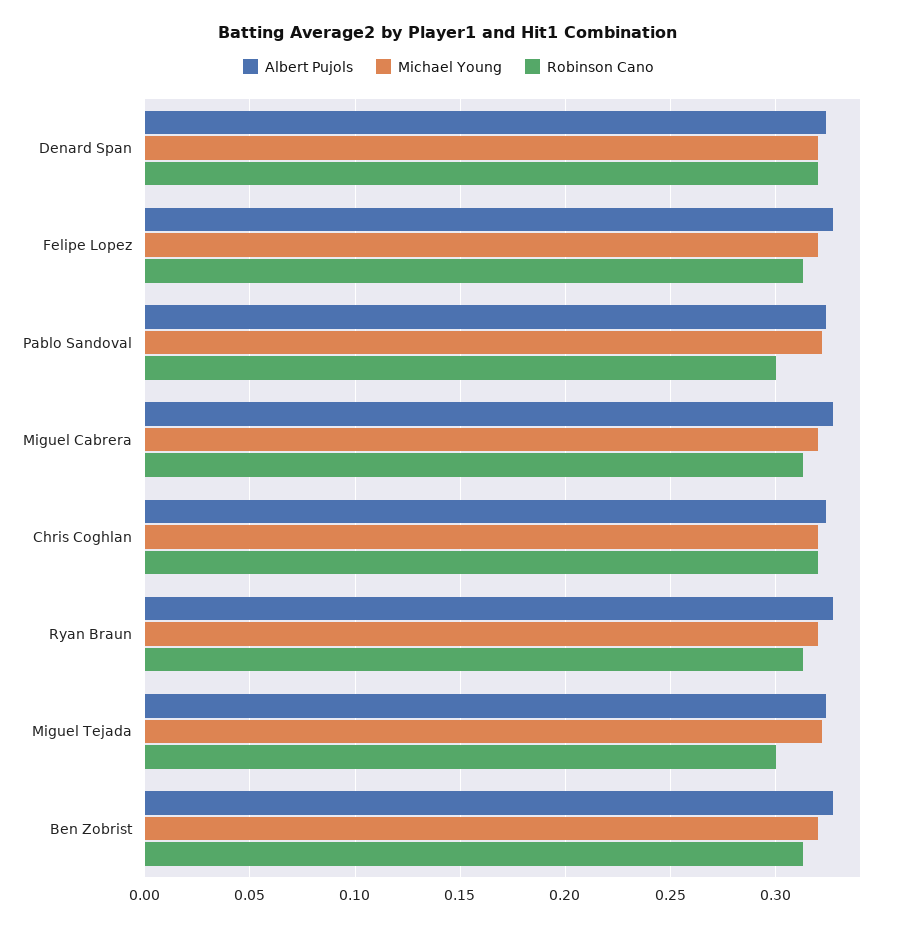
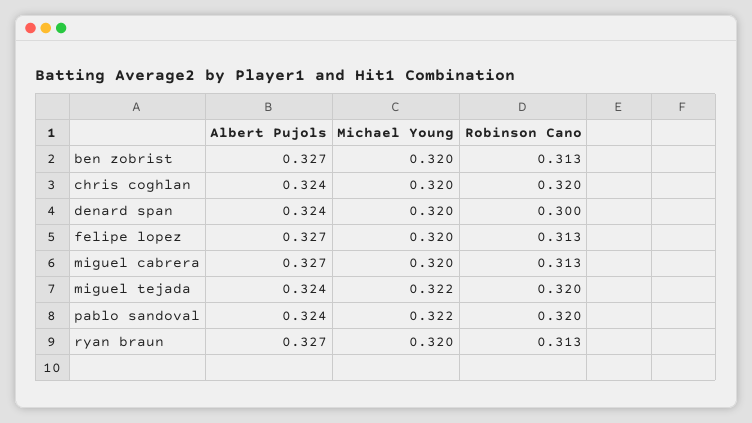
  {
    "Albert Pujols": {
      "Denard Span": 0.324,
      "Felipe Lopez": 0.327,
      "Pablo Sandoval": 0.324,
      "Miguel Cabrera": 0.327,
      "Chris Coghlan": 0.324,
      "Ryan Braun": 0.327,
      "Miguel Tejada": 0.324,
      "Ben Zobrist": 0.327
    },
    "Michael Young": {
      "Denard Span": 0.32,
      "Felipe Lopez": 0.32,
      "Pablo Sandoval": 0.322,
      "Miguel Cabrera": 0.32,
      "Chris Coghlan": 0.32,
      "Ryan Braun": 0.32,
      "Miguel Tejada": 0.322,
      "Ben Zobrist": 0.32
    },
    "Robinson Cano": {
-     "Denard Span": 0.32,
+     "Denard Span": 0.3,
      "Felipe Lopez": 0.313,
-     "Pablo Sandoval": 0.3,
+     "Pablo Sandoval": 0.32,
      "Miguel Cabrera": 0.313,
      "Chris Coghlan": 0.32,
      "Ryan Braun": 0.313,
-     "Miguel Tejada": 0.3,
+     "Miguel Tejada": 0.32,
      "Ben Zobrist": 0.313
    }
  }

